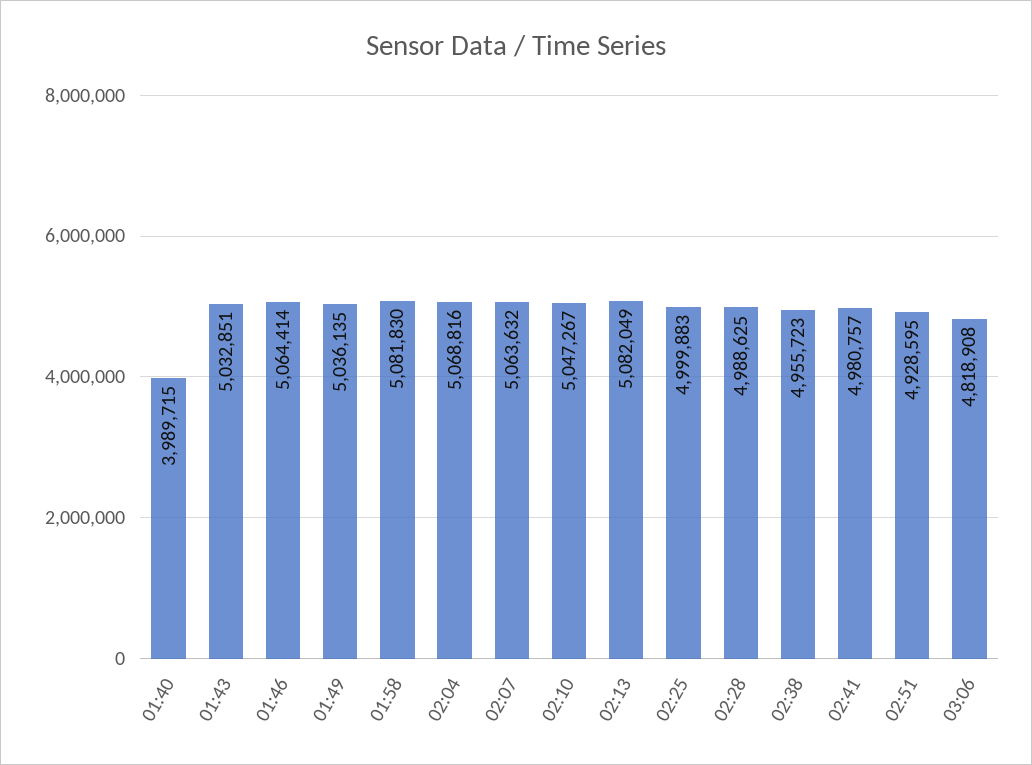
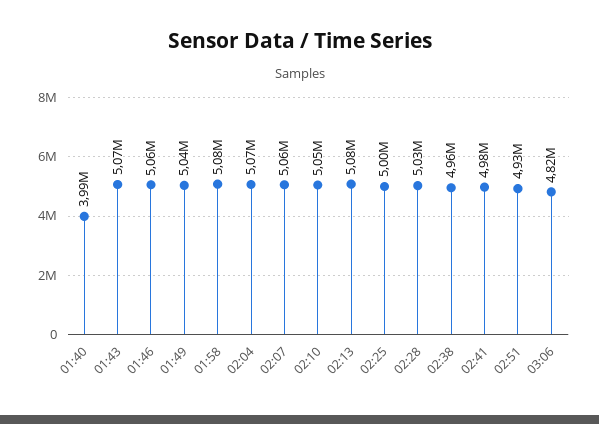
  {
    "01:40": 3989715,
-   "01:43": 5032851,
+   "01:43": 5070000,
    "01:46": 5064414,
    "01:49": 5036135,
    "01:58": 5081830,
    "02:04": 5068816,
    "02:07": 5063632,
    "02:10": 5047267,
    "02:13": 5082049,
    "02:25": 4999883,
-   "02:28": 4988625,
+   "02:28": 5030000,
    "02:38": 4955723,
    "02:41": 4980757,
    "02:51": 4928595,
    "03:06": 4818908
  }

